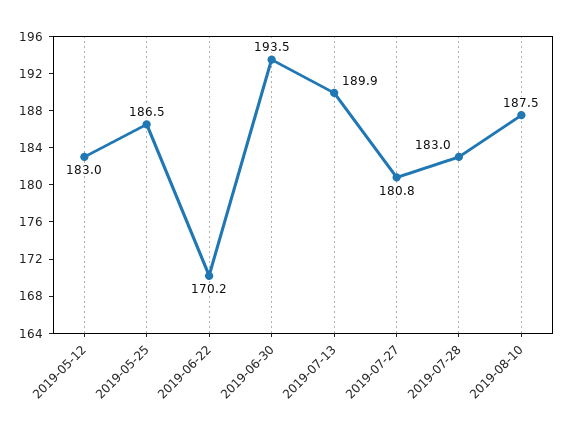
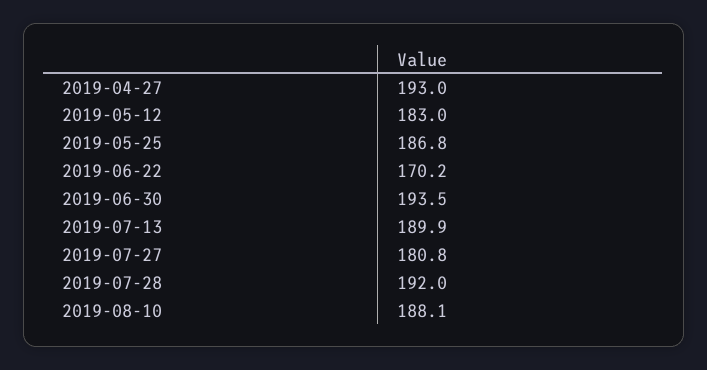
  {
    "2019-05-12": 183,
-   "2019-05-25": 186.5,
+   "2019-05-25": 186.8,
    "2019-06-22": 170.2,
    "2019-06-30": 193.5,
    "2019-07-13": 189.9,
    "2019-07-27": 180.8,
-   "2019-07-28": 183,
+   "2019-07-28": 192,
-   "2019-08-10": 187.5
+   "2019-08-10": 188.1,
+   "2019-04-27": 193
  }

